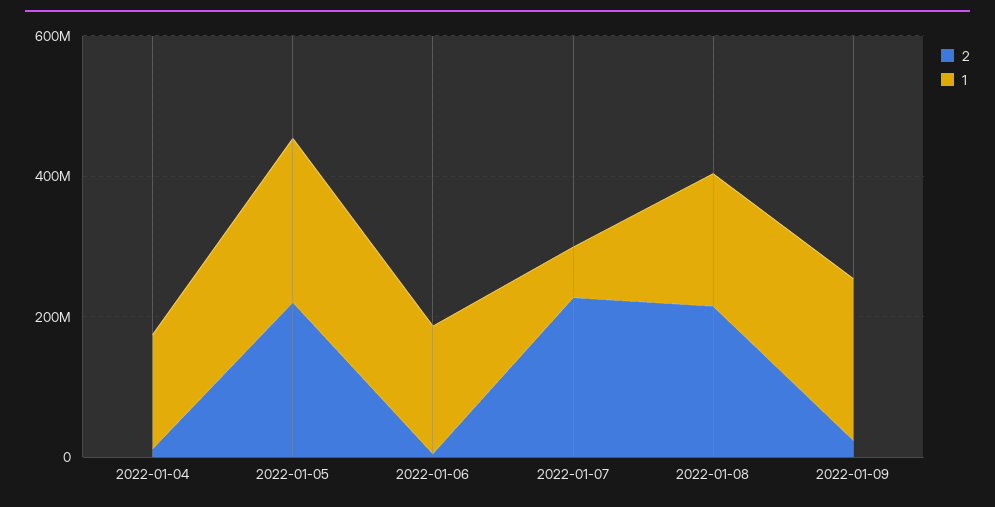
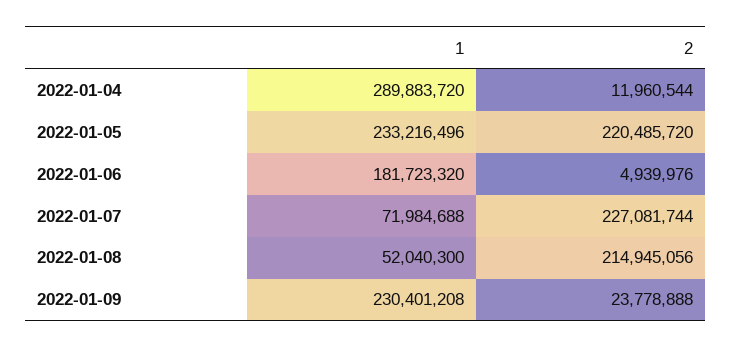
  {
    "2": {
      "2022-01-04": 11960544,
      "2022-01-05": 220485720,
      "2022-01-06": 4939976,
      "2022-01-07": 227081744,
      "2022-01-08": 214945056,
      "2022-01-09": 23778888
    },
    "1": {
-     "2022-01-04": 150000000,
+     "2022-01-04": 289883720,
      "2022-01-05": 233216496,
      "2022-01-06": 181723320,
      "2022-01-07": 71984688,
-     "2022-01-08": 200000000,
+     "2022-01-08": 52040300,
      "2022-01-09": 230401208
    }
  }

